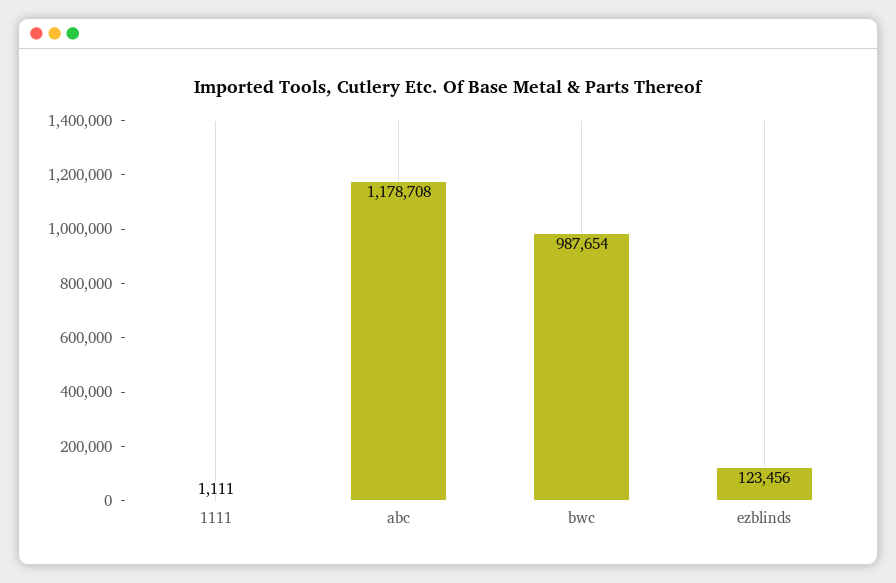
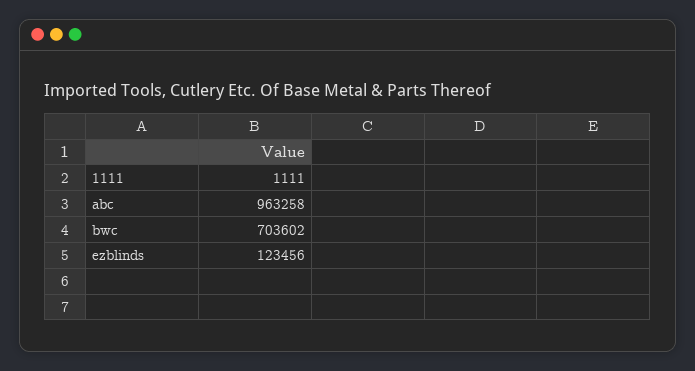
  {
    "1111": 1111,
-   "abc": 1178708,
+   "abc": 963258,
-   "bwc": 987654,
+   "bwc": 703602,
    "ezblinds": 123456
  }

